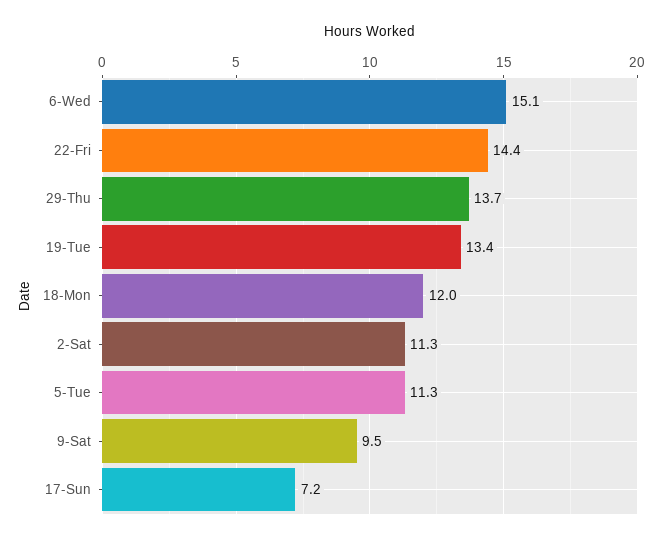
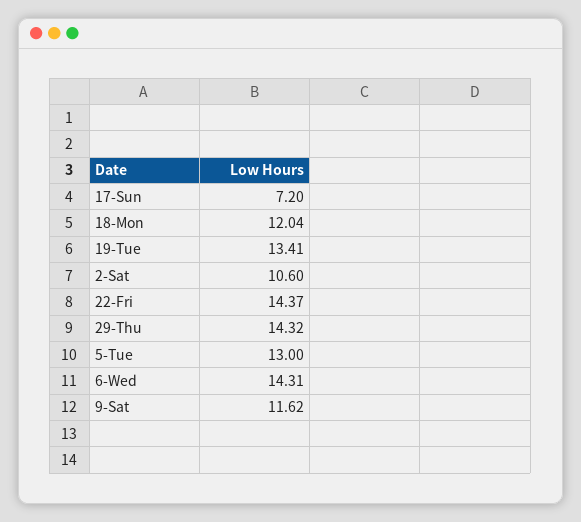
  {
-   "6-Wed": 15.1,
+   "6-Wed": 14.31,
    "22-Fri": 14.37,
-   "29-Thu": 13.7,
+   "29-Thu": 14.32,
    "19-Tue": 13.41,
    "18-Mon": 12.04,
-   "2-Sat": 11.3,
+   "2-Sat": 10.6,
-   "5-Tue": 11.3,
+   "5-Tue": 13,
-   "9-Sat": 9.5,
+   "9-Sat": 11.62,
    "17-Sun": 7.2
  }

